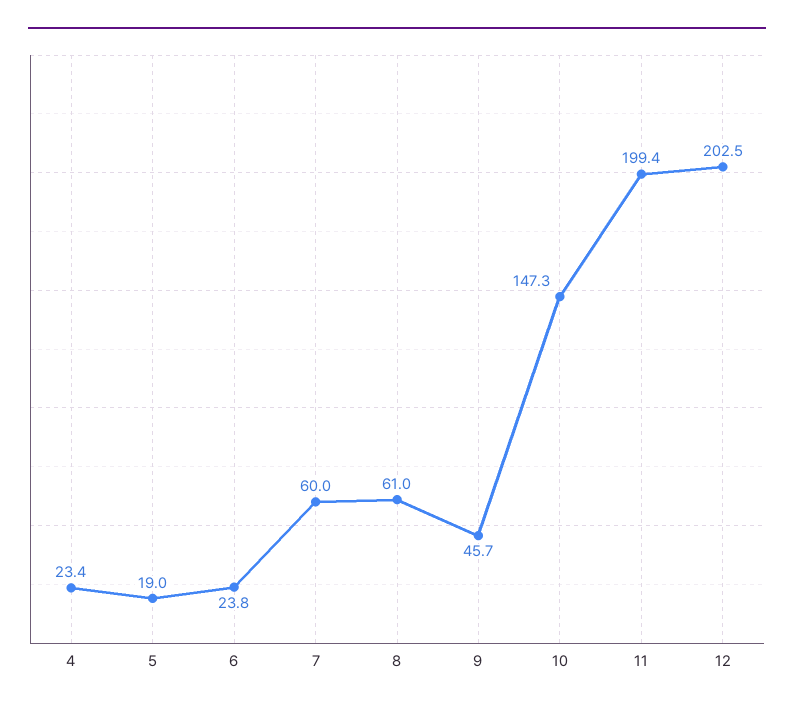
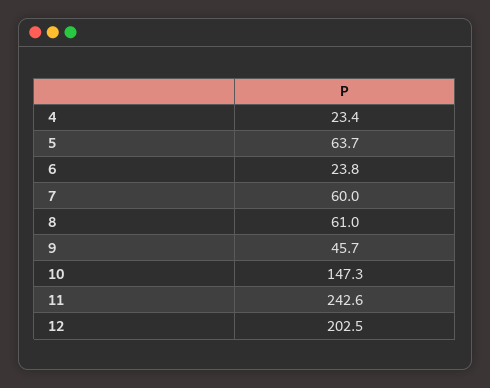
  {
    "4": 23.4,
-   "5": 19,
+   "5": 63.7,
    "6": 23.8,
    "7": 60,
    "8": 61,
    "9": 45.7,
    "10": 147.3,
-   "11": 199.4,
+   "11": 242.6,
    "12": 202.5
  }

